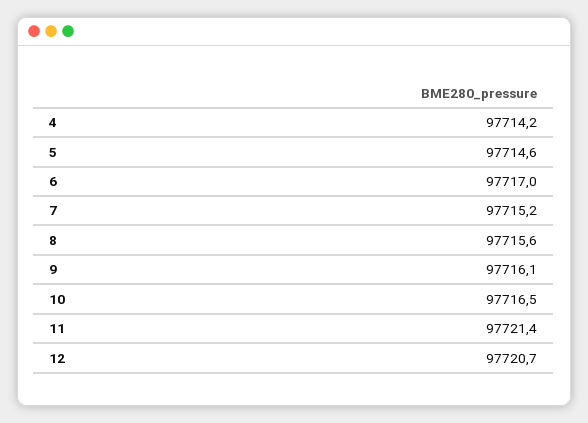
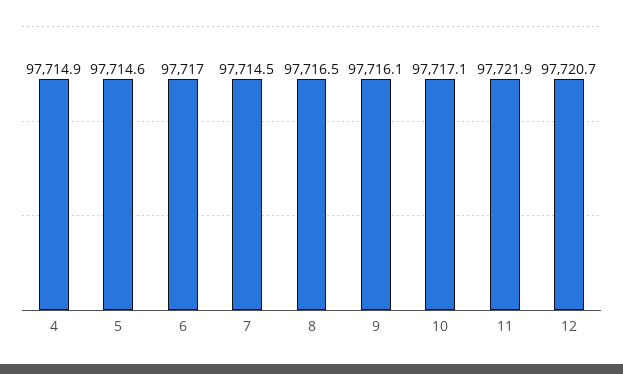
  {
-   "4": 97714.2,
+   "4": 97714.9,
    "5": 97714.6,
    "6": 97717,
-   "7": 97715.2,
+   "7": 97714.5,
-   "8": 97715.6,
+   "8": 97716.5,
    "9": 97716.1,
-   "10": 97716.5,
+   "10": 97717.1,
-   "11": 97721.4,
+   "11": 97721.9,
    "12": 97720.7
  }

